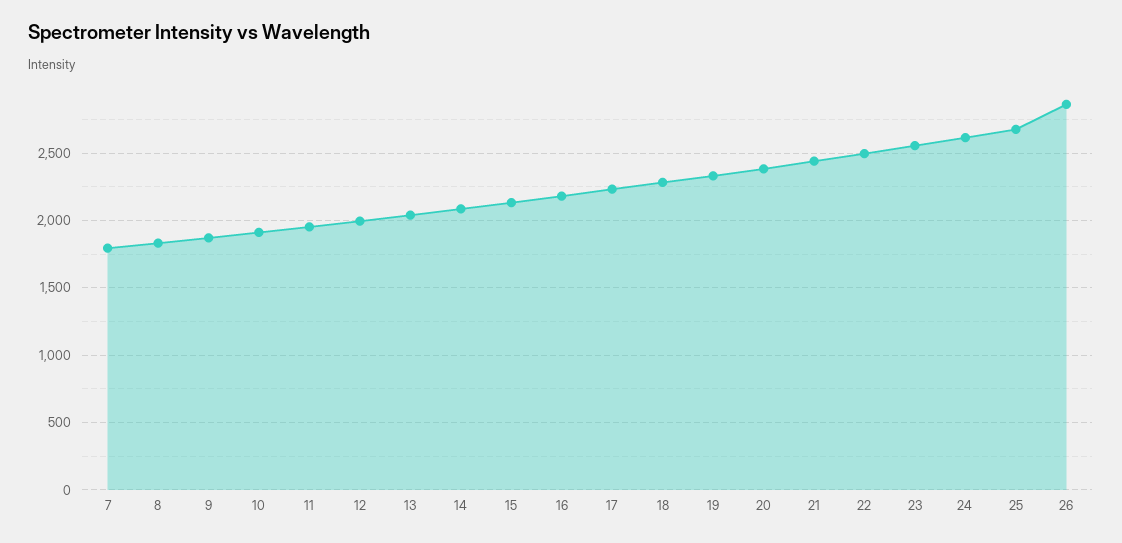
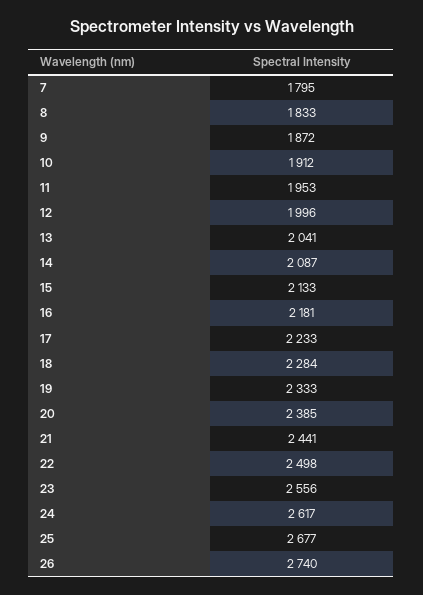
  {
    "7": 1795,
    "8": 1833,
    "9": 1872,
    "10": 1912,
    "11": 1953,
    "12": 1996,
    "13": 2041,
    "14": 2087,
    "15": 2133,
    "16": 2181,
    "17": 2233,
    "18": 2284,
    "19": 2333,
    "20": 2385,
    "21": 2441,
    "22": 2498,
    "23": 2556,
    "24": 2617,
    "25": 2677,
-   "26": 2850
+   "26": 2740
  }

